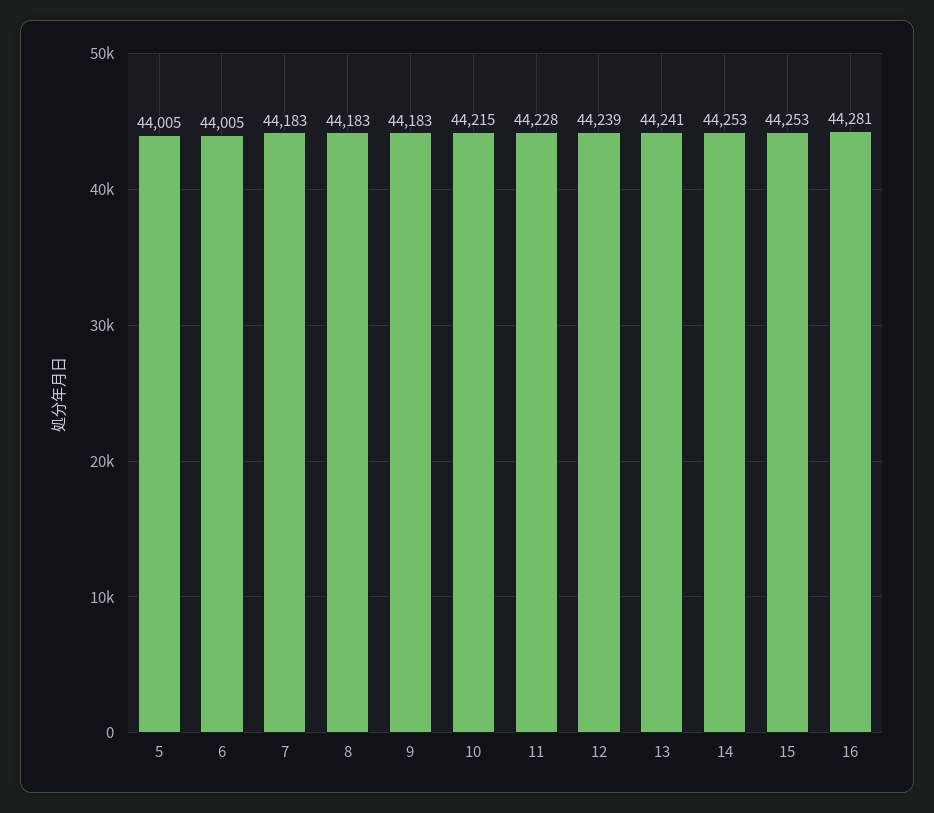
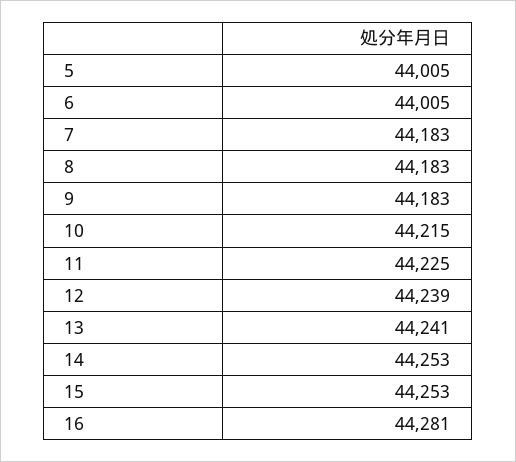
  {
    "5": 44005,
    "6": 44005,
    "7": 44183,
    "8": 44183,
    "9": 44183,
    "10": 44215,
-   "11": 44228,
+   "11": 44225,
    "12": 44239,
    "13": 44241,
    "14": 44253,
    "15": 44253,
    "16": 44281
  }

